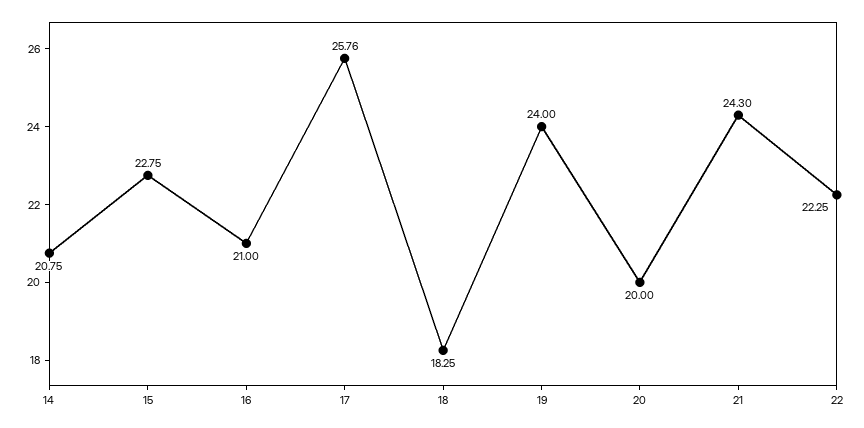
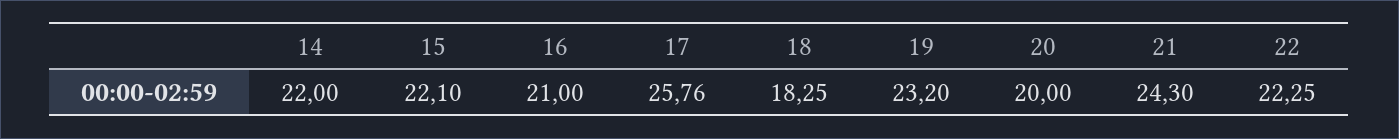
  {
-   "14": 20.75,
+   "14": 22,
-   "15": 22.75,
+   "15": 22.1,
    "16": 21,
    "17": 25.76,
    "18": 18.25,
-   "19": 24,
+   "19": 23.2,
    "20": 20,
    "21": 24.3,
    "22": 22.25
  }

